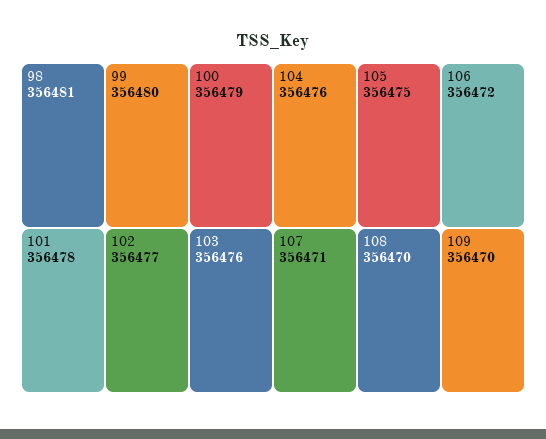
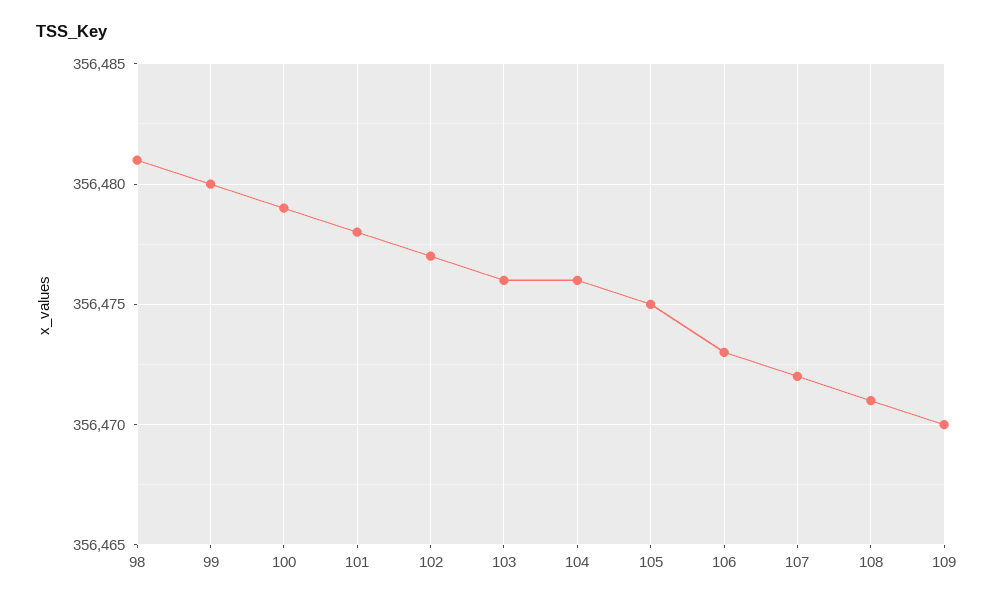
  {
    "98": 356481,
    "99": 356480,
    "100": 356479,
    "101": 356478,
    "102": 356477,
    "103": 356476,
    "104": 356476,
    "105": 356475,
-   "106": 356472,
+   "106": 356473,
-   "107": 356471,
+   "107": 356472,
-   "108": 356470,
+   "108": 356471,
    "109": 356470
  }

